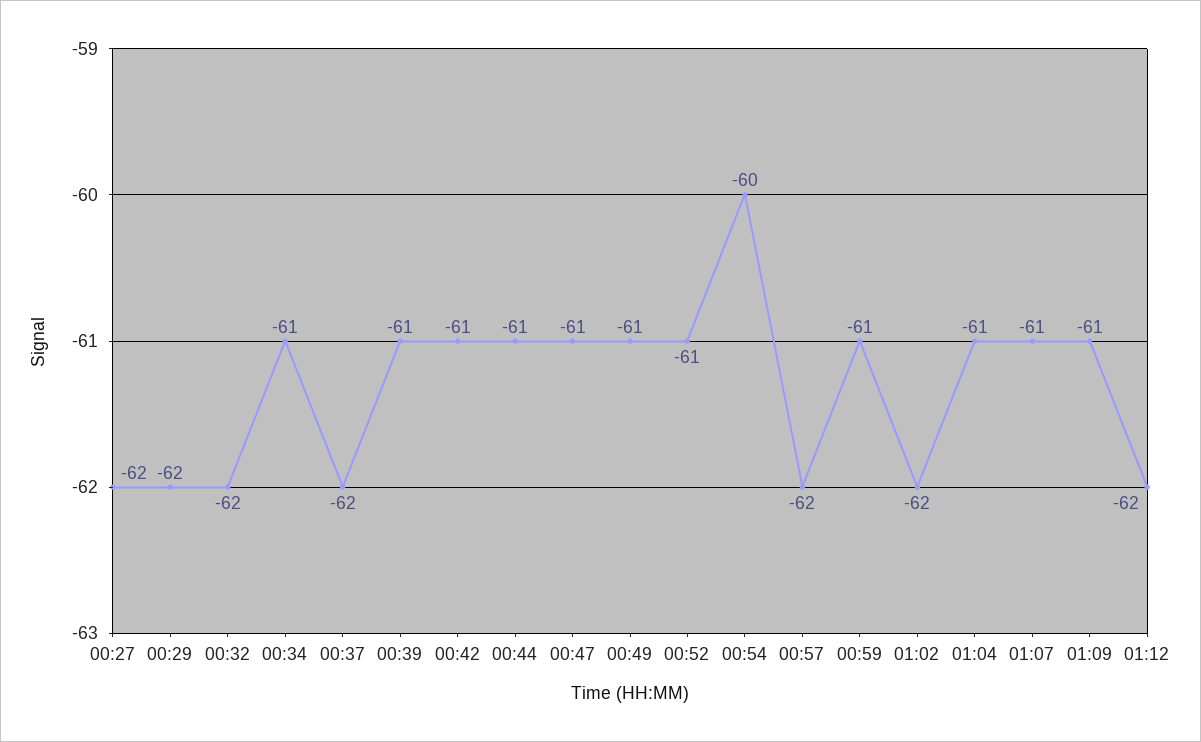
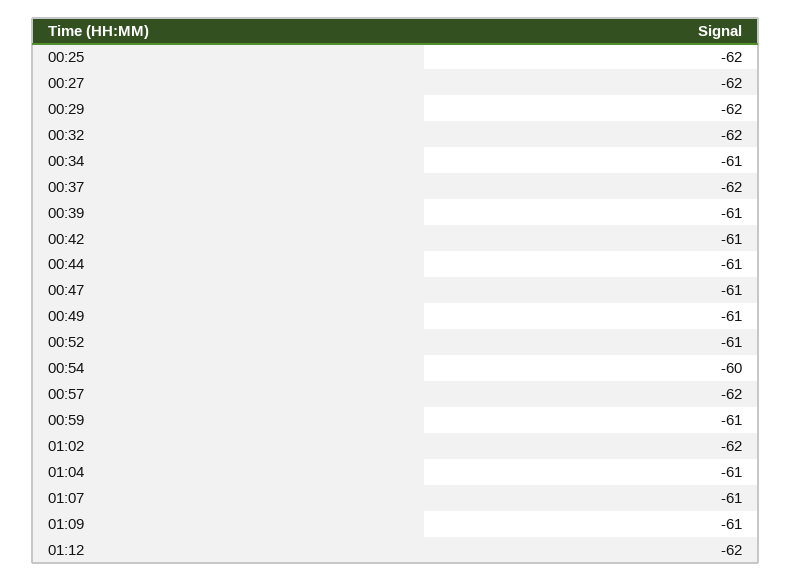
  {
    "00:27": -62,
    "00:29": -62,
    "00:32": -62,
    "00:34": -61,
    "00:37": -62,
    "00:39": -61,
    "00:42": -61,
    "00:44": -61,
    "00:47": -61,
    "00:49": -61,
    "00:52": -61,
    "00:54": -60,
    "00:57": -62,
    "00:59": -61,
    "01:02": -62,
    "01:04": -61,
    "01:07": -61,
    "01:09": -61,
-   "01:12": -62
+   "01:12": -62,
+   "00:25": -62
  }

